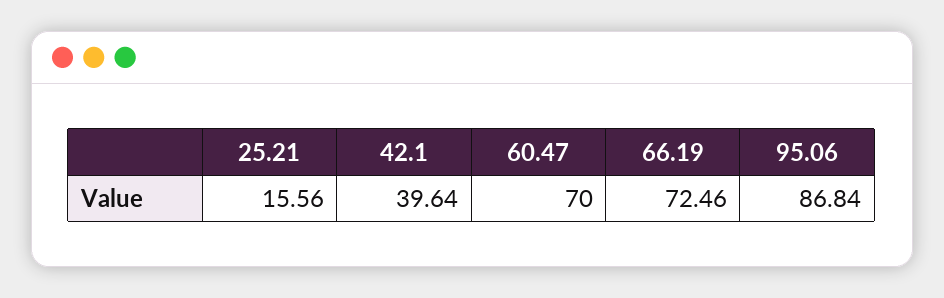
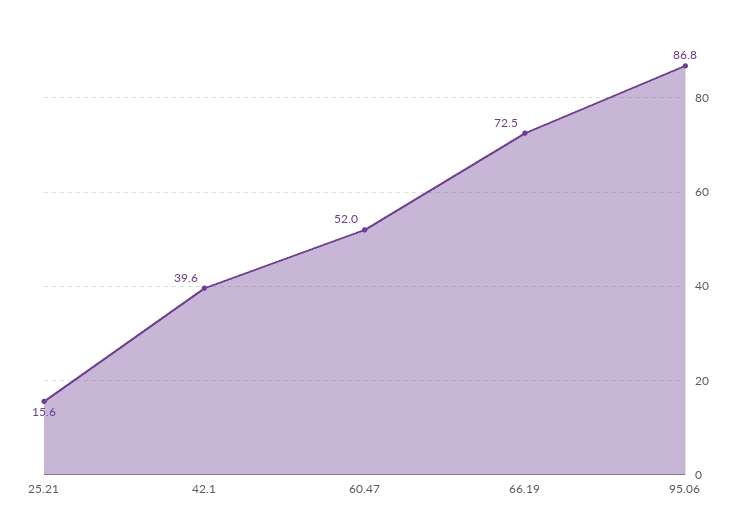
  {
    "25.21": 15.56,
    "42.1": 39.64,
-   "60.47": 70,
+   "60.47": 52,
    "66.19": 72.46,
    "95.06": 86.84
  }

